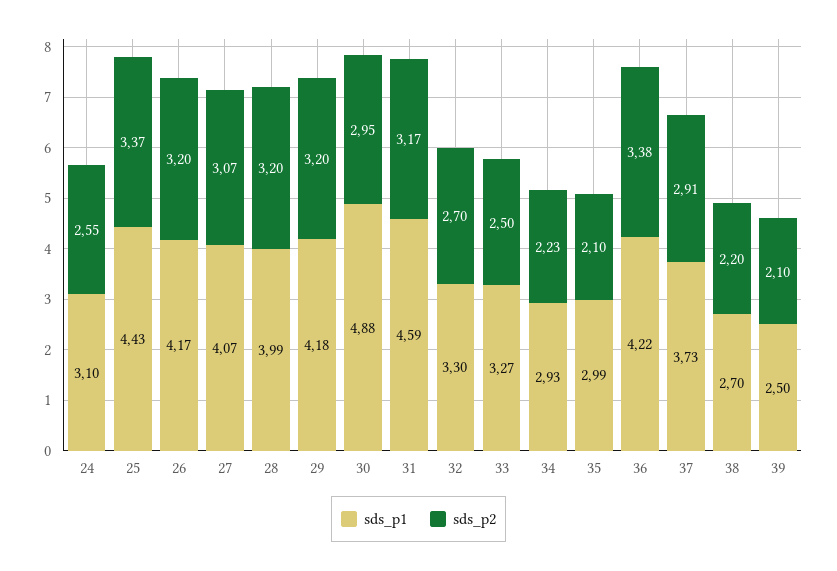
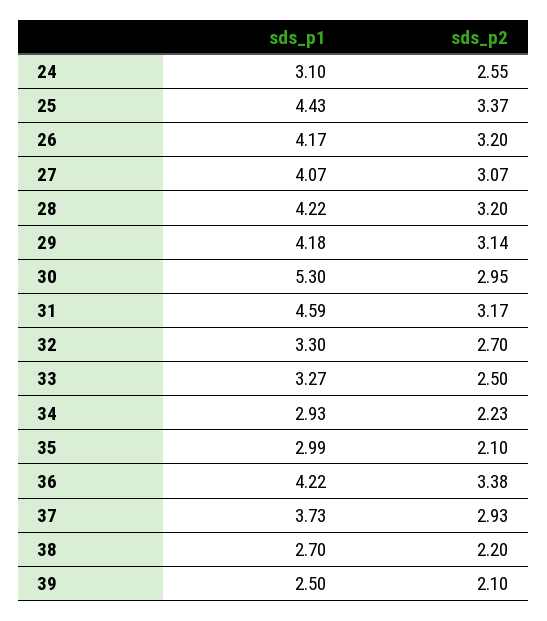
  {
    "sds_p1": {
      "24": 3.1,
      "25": 4.43,
      "26": 4.17,
      "27": 4.07,
-     "28": 3.99,
+     "28": 4.22,
      "29": 4.18,
-     "30": 4.88,
+     "30": 5.3,
      "31": 4.59,
      "32": 3.3,
      "33": 3.27,
      "34": 2.93,
      "35": 2.99,
      "36": 4.22,
      "37": 3.73,
      "38": 2.7,
      "39": 2.5
    },
    "sds_p2": {
      "24": 2.55,
      "25": 3.37,
      "26": 3.2,
      "27": 3.07,
      "28": 3.2,
-     "29": 3.2,
+     "29": 3.14,
      "30": 2.95,
      "31": 3.17,
      "32": 2.7,
      "33": 2.5,
      "34": 2.23,
      "35": 2.1,
      "36": 3.38,
-     "37": 2.91,
+     "37": 2.93,
      "38": 2.2,
      "39": 2.1
    }
  }

